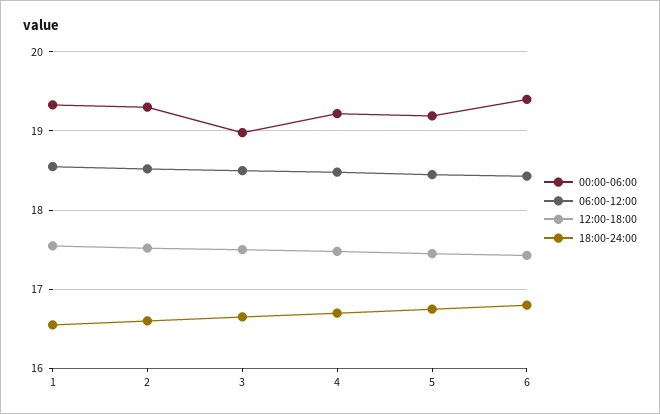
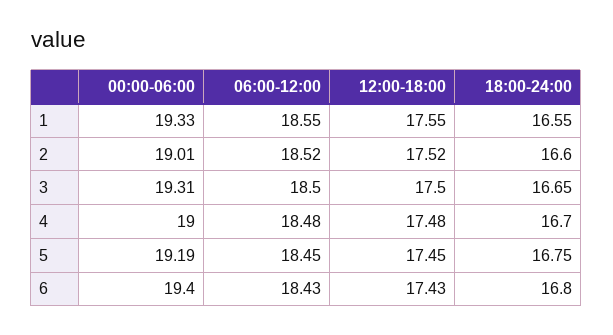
  {
    "00:00-06:00": {
      "1": 19.33,
-     "2": 19.3,
+     "2": 19.01,
-     "3": 19,
+     "3": 19.31,
-     "4": 19.2,
+     "4": 19,
      "5": 19.19,
      "6": 19.4
    },
    "06:00-12:00": {
      "1": 18.55,
      "2": 18.52,
      "3": 18.5,
      "4": 18.48,
      "5": 18.45,
      "6": 18.43
    },
    "12:00-18:00": {
      "1": 17.55,
      "2": 17.52,
      "3": 17.5,
      "4": 17.48,
      "5": 17.45,
      "6": 17.43
    },
    "18:00-24:00": {
      "1": 16.55,
      "2": 16.6,
      "3": 16.65,
      "4": 16.7,
      "5": 16.75,
      "6": 16.8
    }
  }

